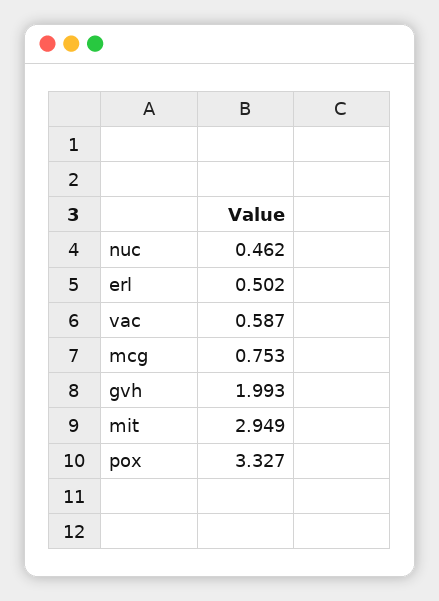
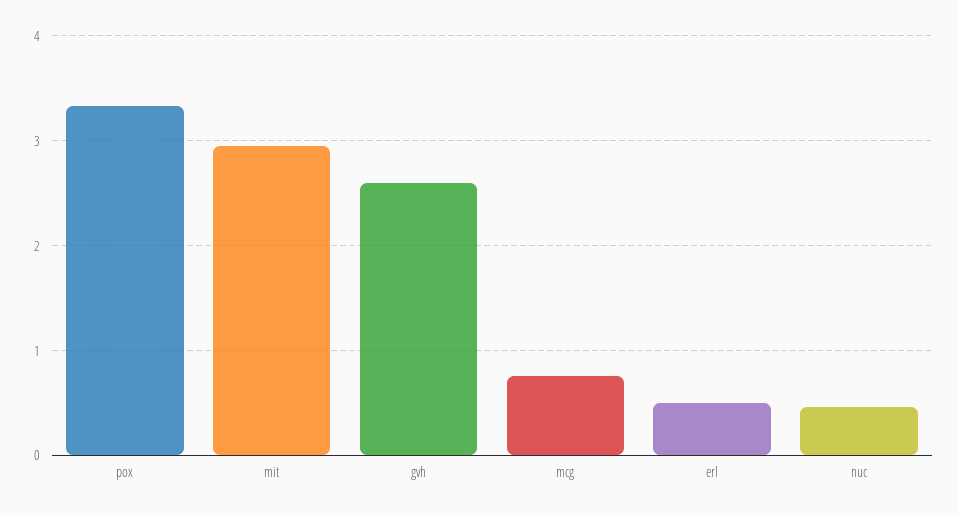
  {
    "nuc": 0.462,
    "erl": 0.502,
-   "vac": 0.587,
    "mcg": 0.753,
-   "gvh": 1.993,
+   "gvh": 2.6,
    "mit": 2.949,
    "pox": 3.327
  }

